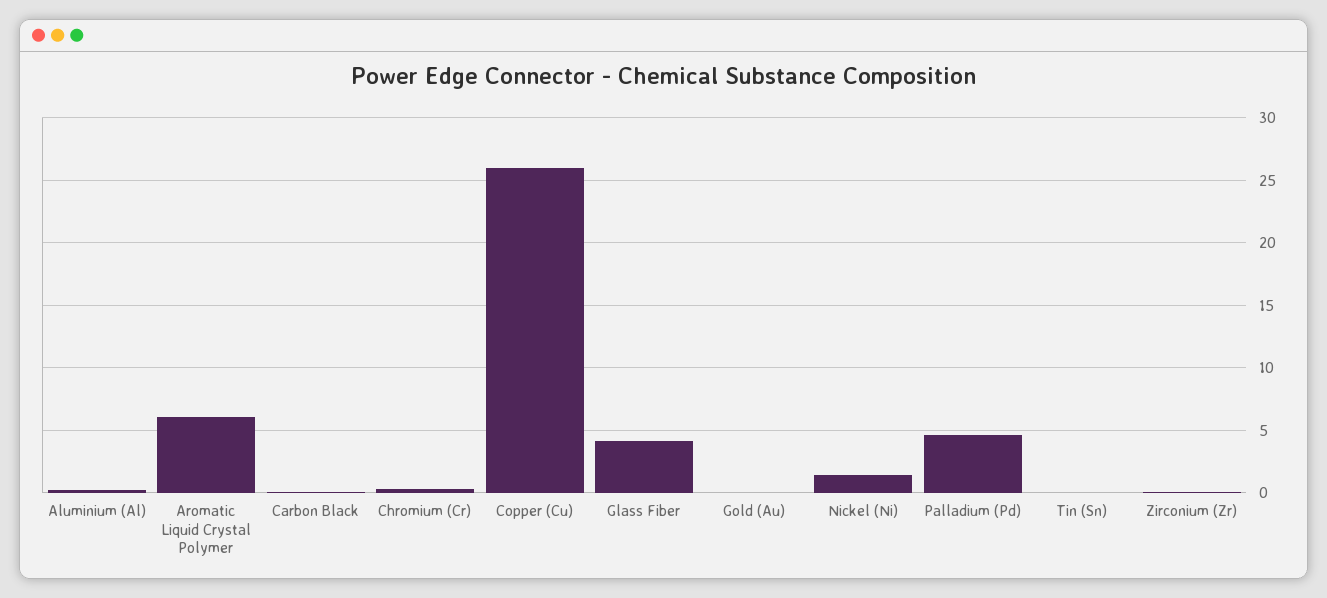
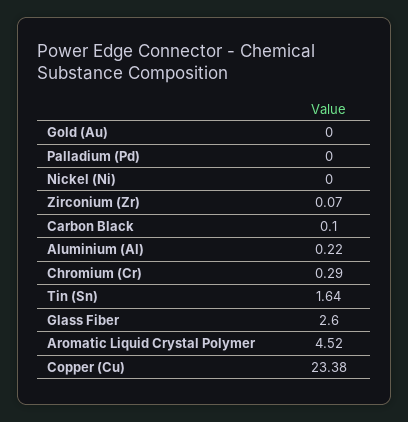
  {
    "Aluminium (Al)": 0.22,
-   "Aromatic Liquid Crystal Polymer": 6,
+   "Aromatic Liquid Crystal Polymer": 4.52,
    "Carbon Black": 0.1,
    "Chromium (Cr)": 0.29,
-   "Copper (Cu)": 26,
+   "Copper (Cu)": 23.38,
-   "Glass Fiber": 4,
+   "Glass Fiber": 2.6,
    "Gold (Au)": 0,
-   "Nickel (Ni)": 1.5,
+   "Nickel (Ni)": 0,
-   "Palladium (Pd)": 4.5,
+   "Palladium (Pd)": 0,
-   "Tin (Sn)": 0,
+   "Tin (Sn)": 1.64,
    "Zirconium (Zr)": 0.07
  }

